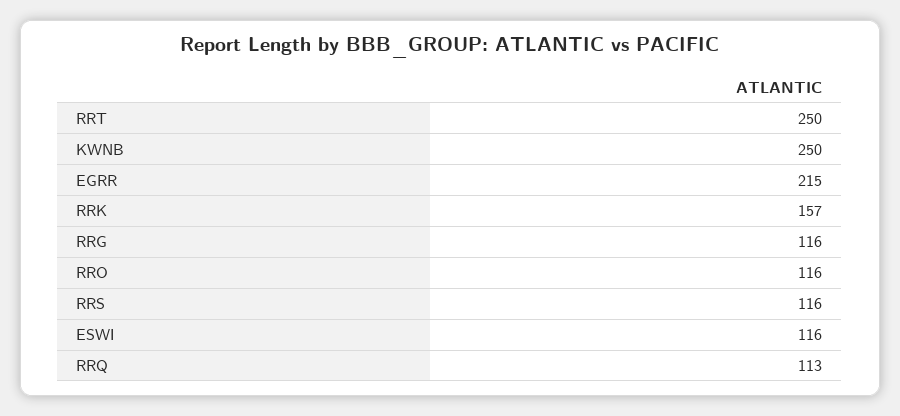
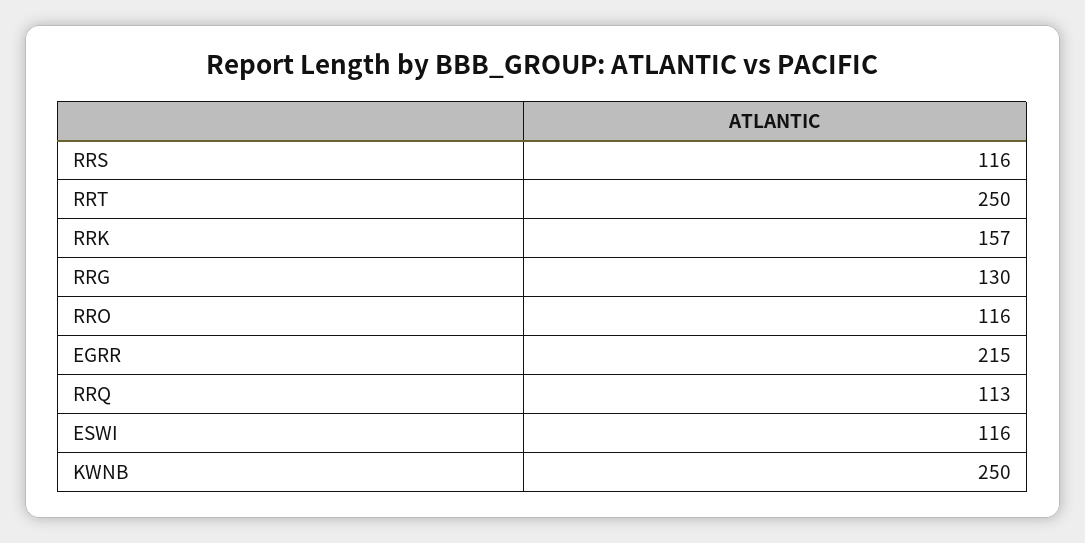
  {
    "RRT": 250,
    "KWNB": 250,
    "EGRR": 215,
    "RRK": 157,
-   "RRG": 116,
+   "RRG": 130,
    "RRO": 116,
    "RRS": 116,
    "ESWI": 116,
    "RRQ": 113
  }

